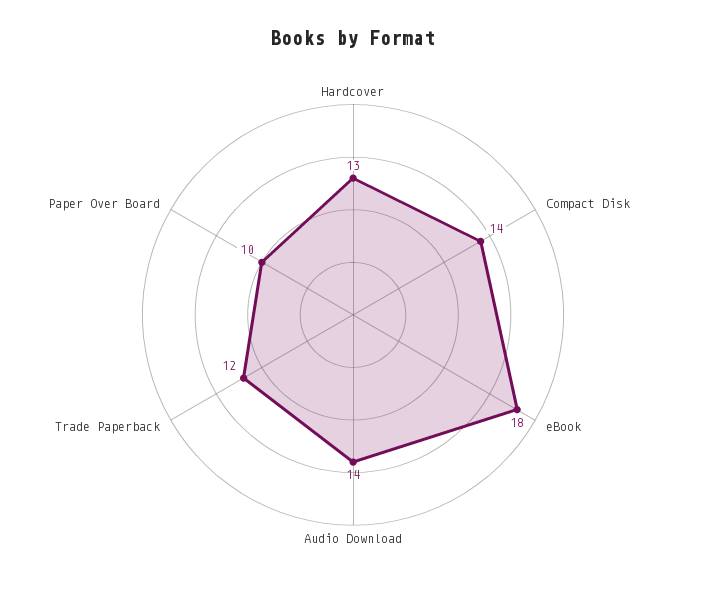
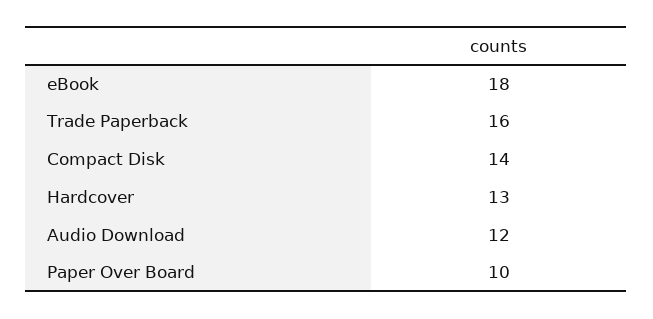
  {
    "Hardcover": 13,
    "Compact Disk": 14,
    "eBook": 18,
-   "Audio Download": 14,
+   "Audio Download": 12,
-   "Trade Paperback": 12,
+   "Trade Paperback": 16,
    "Paper Over Board": 10
  }

